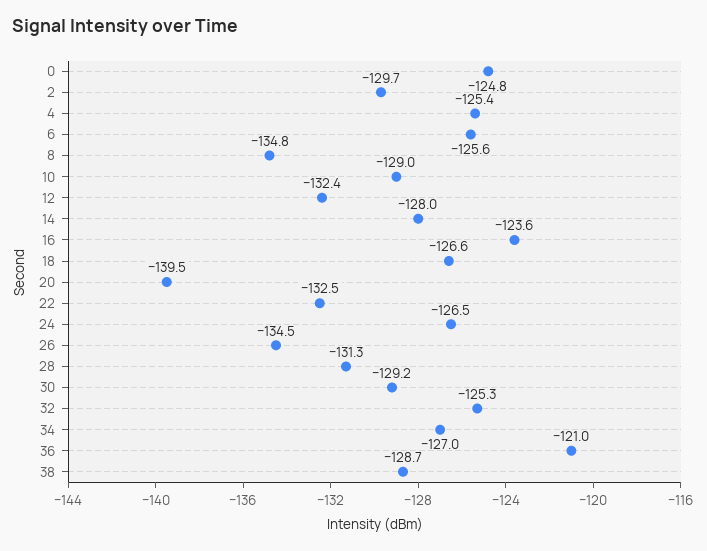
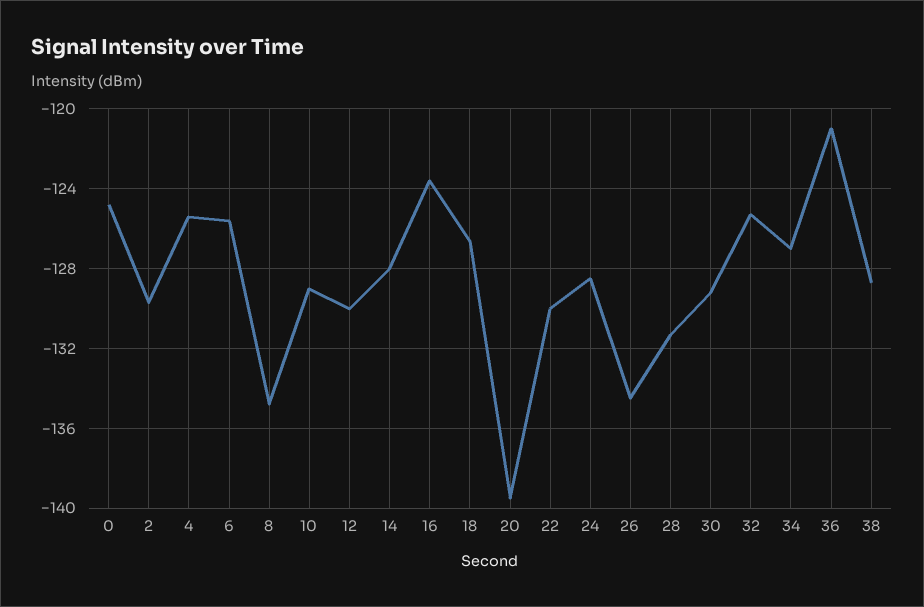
  {
    "0": -124.8,
    "2": -129.7,
    "4": -125.4,
    "6": -125.6,
    "8": -134.8,
    "10": -129,
-   "12": -132.4,
+   "12": -130,
    "14": -128,
    "16": -123.6,
    "18": -126.6,
    "20": -139.5,
-   "22": -132.5,
+   "22": -130,
-   "24": -126.5,
+   "24": -128.5,
    "26": -134.5,
    "28": -131.3,
    "30": -129.2,
    "32": -125.3,
    "34": -127,
    "36": -121,
    "38": -128.7
  }

